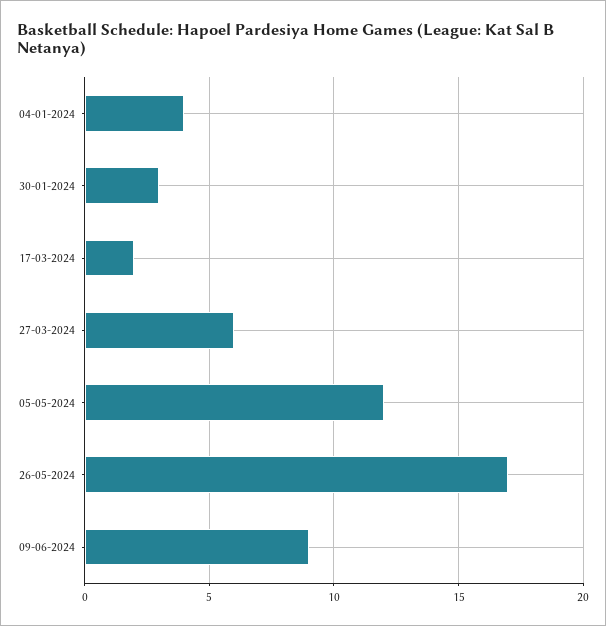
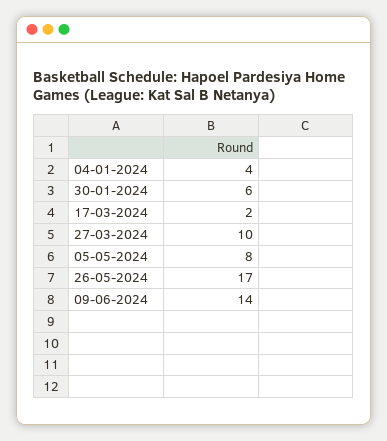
  {
    "04-01-2024": 4,
-   "30-01-2024": 3,
+   "30-01-2024": 6,
    "17-03-2024": 2,
-   "27-03-2024": 6,
+   "27-03-2024": 10,
-   "05-05-2024": 12,
+   "05-05-2024": 8,
    "26-05-2024": 17,
-   "09-06-2024": 9
+   "09-06-2024": 14
  }

